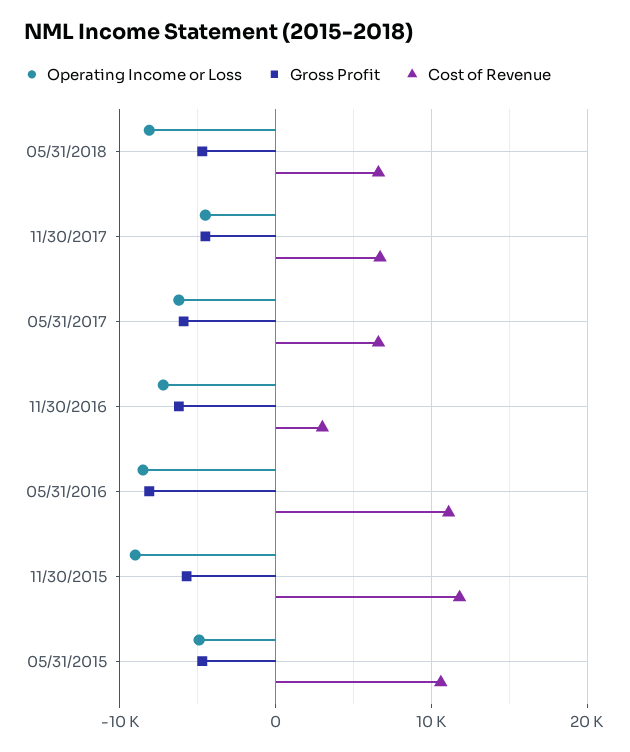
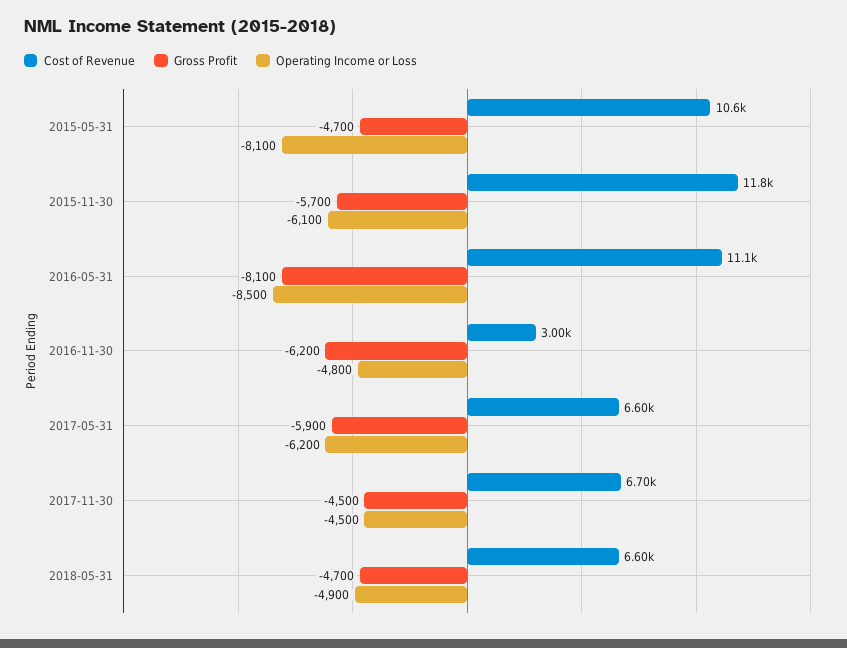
  {
    "Operating Income or Loss": {
-     "05/31/2018": -8000,
+     "05/31/2018": -4900,
      "11/30/2017": -4500,
      "05/31/2017": -6200,
-     "11/30/2016": -7000,
+     "11/30/2016": -4800,
      "05/31/2016": -8500,
-     "11/30/2015": -9000,
+     "11/30/2015": -6100,
-     "05/31/2015": -5000
+     "05/31/2015": -8100
    },
    "Gross Profit": {
      "05/31/2018": -4700,
      "11/30/2017": -4500,
      "05/31/2017": -5900,
      "11/30/2016": -6200,
      "05/31/2016": -8100,
      "11/30/2015": -5700,
      "05/31/2015": -4700
    },
    "Cost of Revenue": {
      "05/31/2018": 6600,
      "11/30/2017": 6700,
      "05/31/2017": 6600,
      "11/30/2016": 3000,
      "05/31/2016": 11100,
      "11/30/2015": 11800,
      "05/31/2015": 10600
    }
  }

